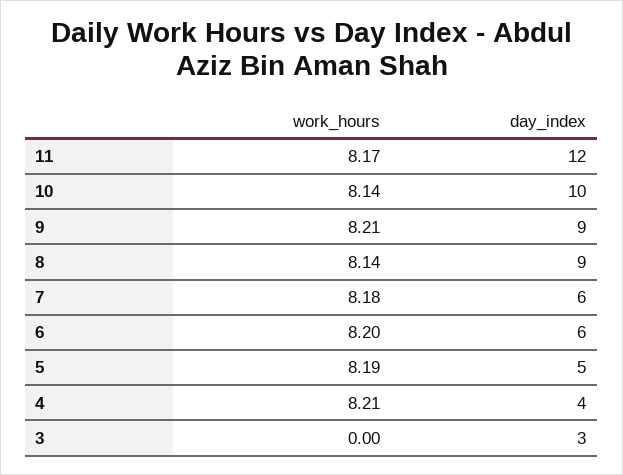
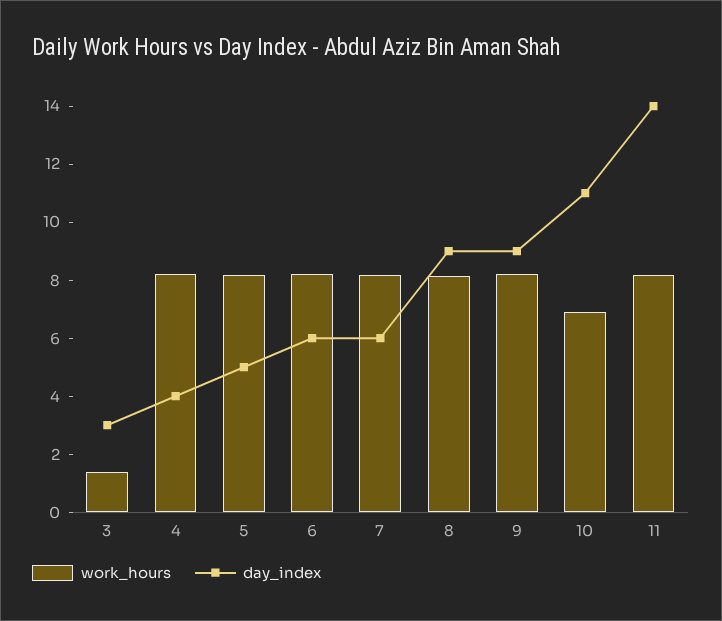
  {
    "work_hours": {
      "11": 8.17,
-     "10": 8.14,
+     "10": 7,
      "9": 8.21,
      "8": 8.14,
      "7": 8.18,
      "6": 8.2,
      "5": 8.19,
      "4": 8.21,
-     "3": 0
+     "3": 1.5
    },
    "day_index": {
-     "11": 12,
+     "11": 14,
-     "10": 10,
+     "10": 11,
      "9": 9,
      "8": 9,
      "7": 6,
      "6": 6,
      "5": 5,
      "4": 4,
      "3": 3
    }
  }

